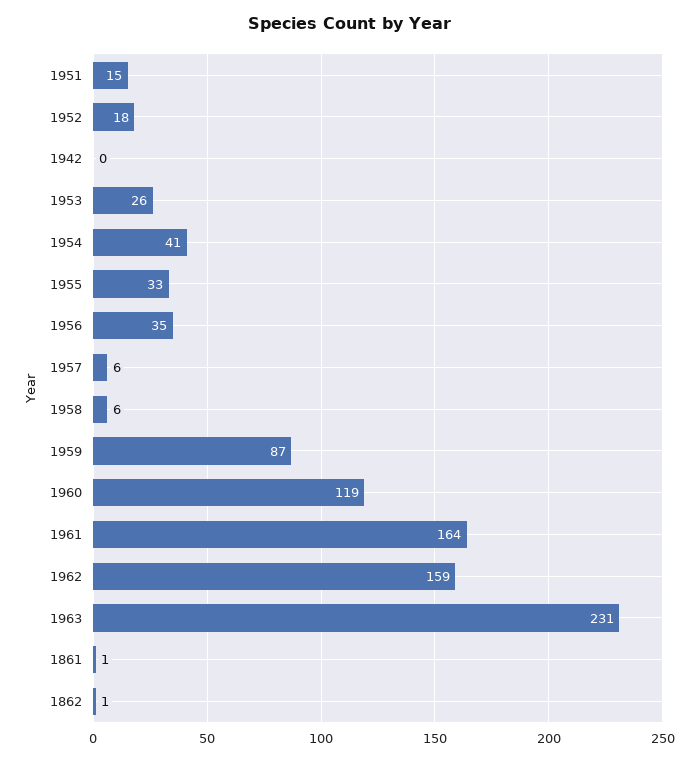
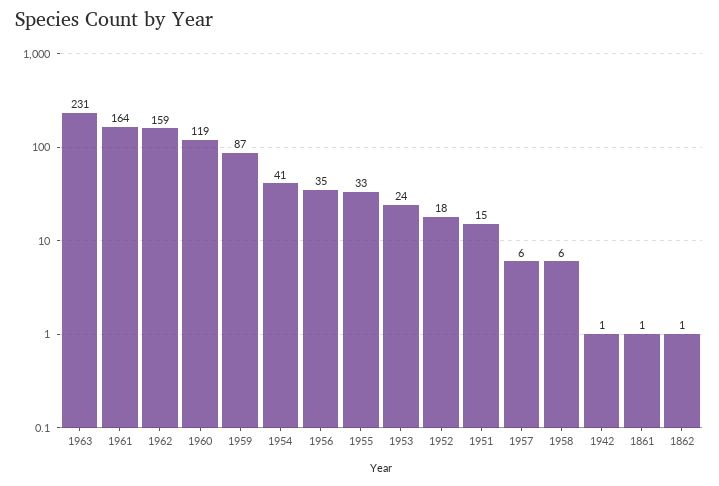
  {
    "1951": 15,
    "1952": 18,
-   "1942": 0,
+   "1942": 1,
-   "1953": 26,
+   "1953": 24,
    "1954": 41,
    "1955": 33,
    "1956": 35,
    "1957": 6,
    "1958": 6,
    "1959": 87,
    "1960": 119,
    "1961": 164,
    "1962": 159,
    "1963": 231,
    "1861": 1,
    "1862": 1
  }

